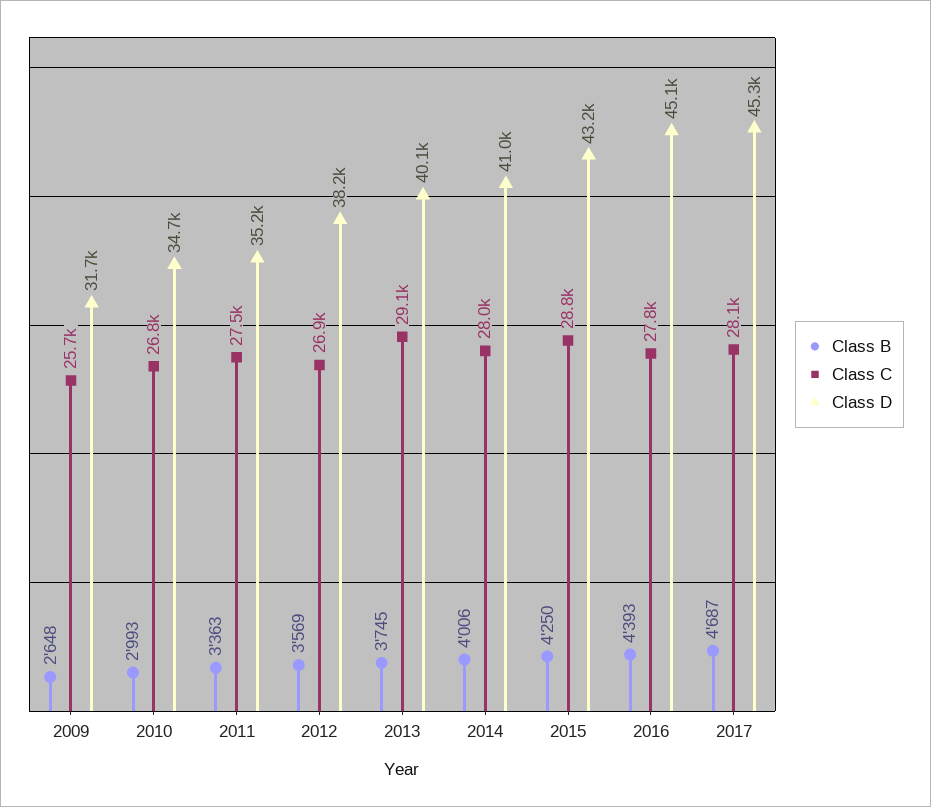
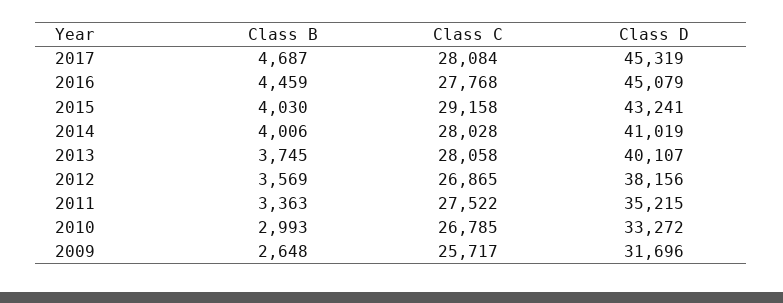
  {
    "Class B": {
      "2009": 2648,
      "2010": 2993,
      "2011": 3363,
      "2012": 3569,
      "2013": 3745,
      "2014": 4006,
-     "2015": 4250,
+     "2015": 4030,
-     "2016": 4393,
+     "2016": 4459,
      "2017": 4687
    },
    "Class C": {
      "2009": 25717,
      "2010": 26785,
      "2011": 27522,
      "2012": 26865,
-     "2013": 29100,
+     "2013": 28058,
      "2014": 28028,
-     "2015": 28800,
+     "2015": 29158,
      "2016": 27768,
      "2017": 28084
    },
    "Class D": {
      "2009": 31696,
-     "2010": 34700,
+     "2010": 33272,
      "2011": 35215,
      "2012": 38156,
      "2013": 40107,
      "2014": 41019,
      "2015": 43241,
      "2016": 45079,
      "2017": 45319
    }
  }

